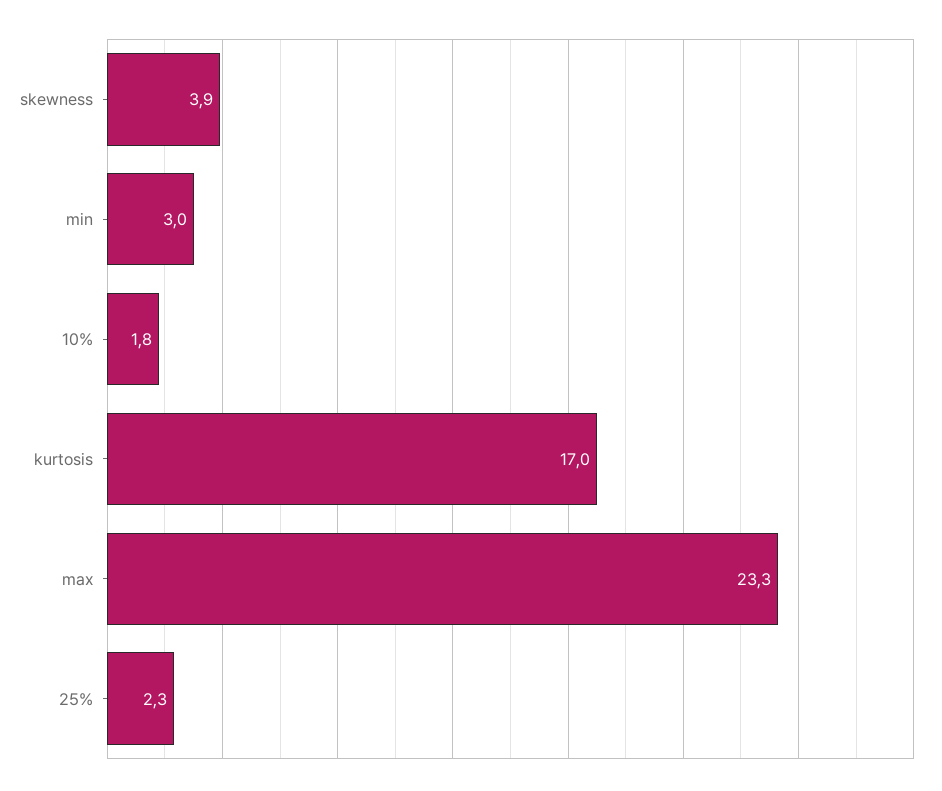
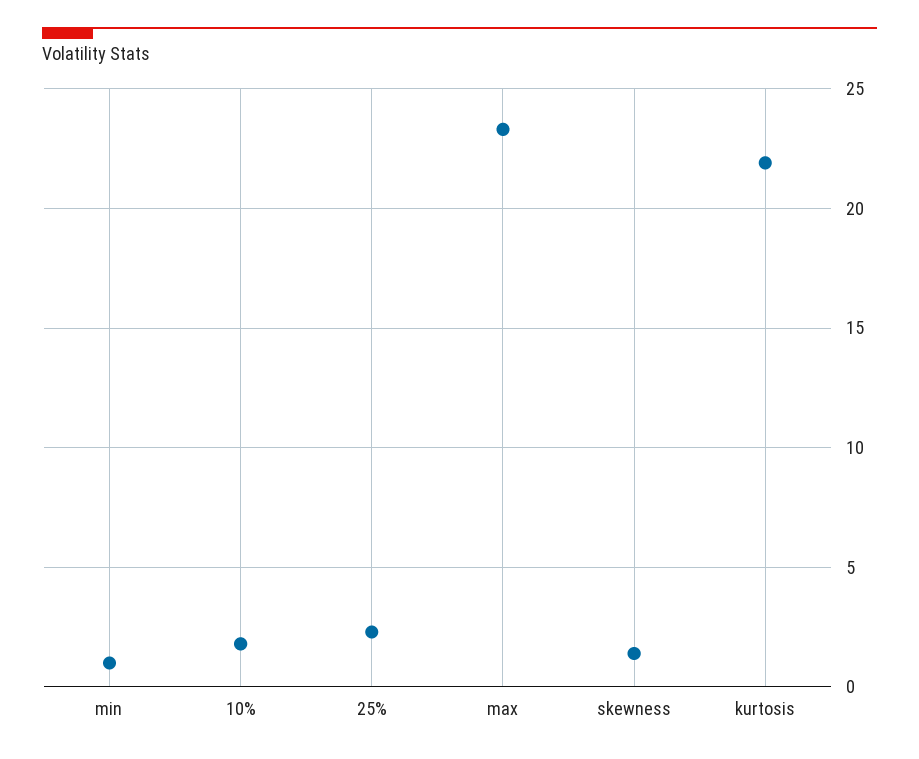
  {
-   "skewness": 3.9,
+   "skewness": 1.5,
-   "min": 3,
+   "min": 1,
    "10%": 1.8,
-   "kurtosis": 17,
+   "kurtosis": 22,
    "max": 23.3,
    "25%": 2.3
  }

